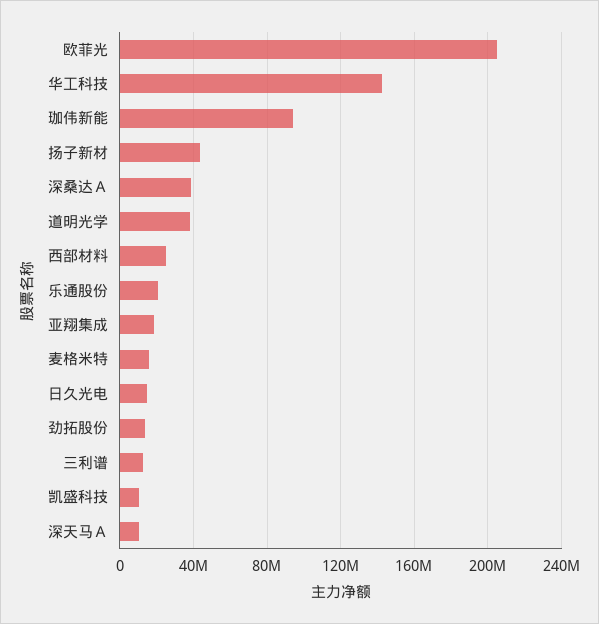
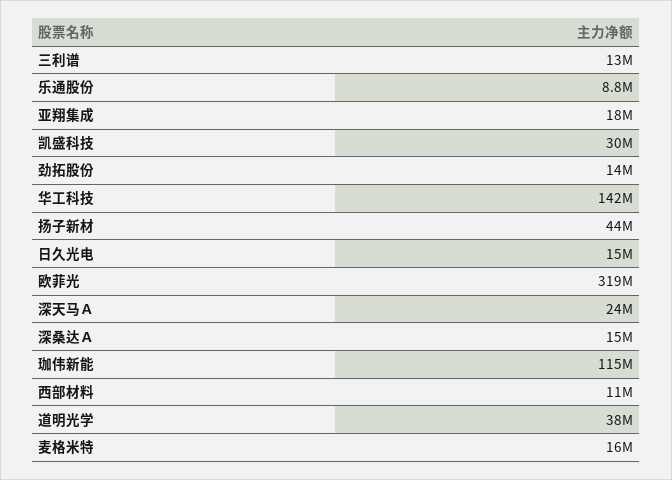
  {
-   "欧菲光": 205000000,
+   "欧菲光": 319000000,
    "华工科技": 142000000,
-   "珈伟新能": 95000000,
+   "珈伟新能": 115000000,
    "扬子新材": 44000000,
-   "深桑达Ａ": 40000000,
+   "深桑达Ａ": 15000000,
    "道明光学": 38000000,
-   "西部材料": 25000000,
+   "西部材料": 11000000,
-   "乐通股份": 20000000,
+   "乐通股份": 8800000,
    "亚翔集成": 18000000,
    "麦格米特": 16000000,
    "日久光电": 15000000,
    "劲拓股份": 14000000,
    "三利谱": 13000000,
-   "凯盛科技": 10000000,
+   "凯盛科技": 30000000,
-   "深天马Ａ": 10000000
+   "深天马Ａ": 24000000
  }

